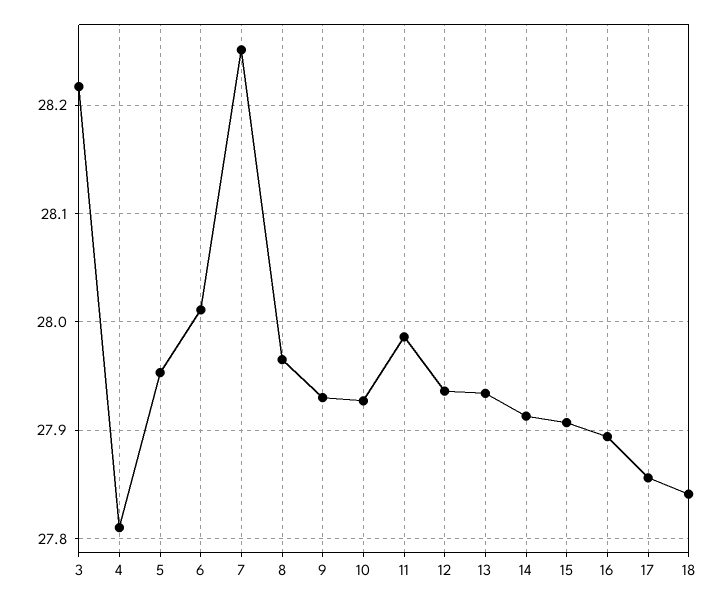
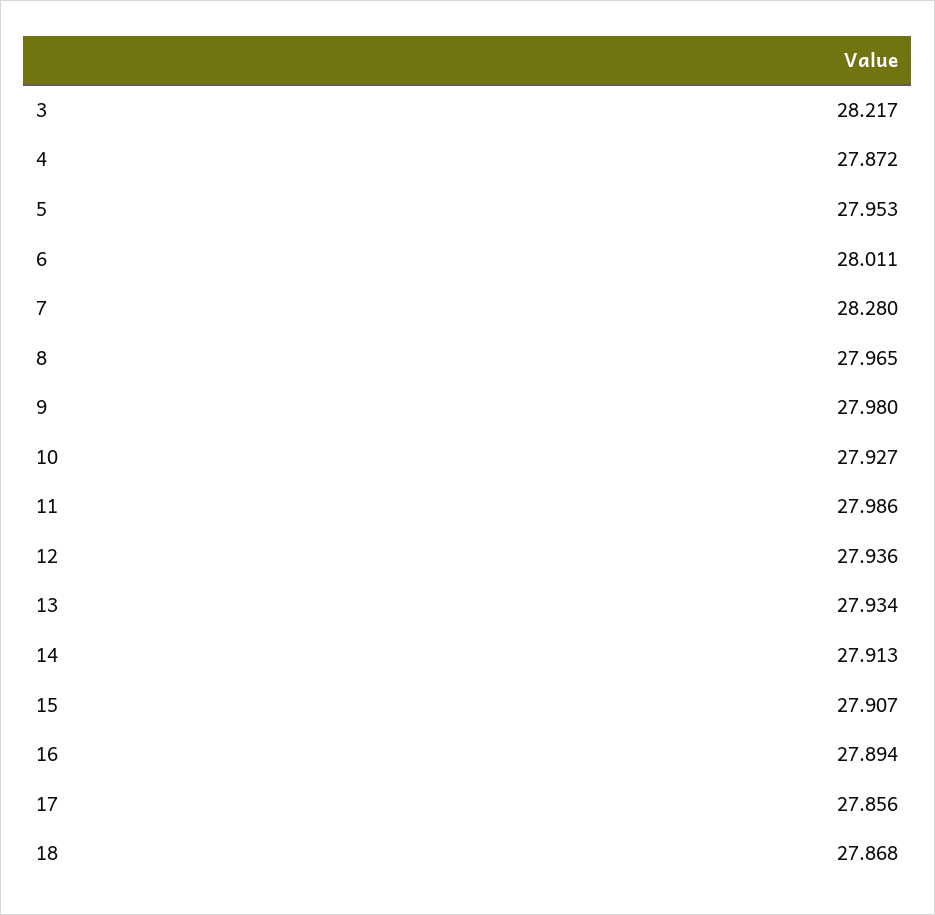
  {
    "3": 28.217,
-   "4": 27.81,
+   "4": 27.872,
    "5": 27.953,
    "6": 28.011,
-   "7": 28.25,
+   "7": 28.28,
    "8": 27.965,
-   "9": 27.93,
+   "9": 27.98,
    "10": 27.927,
    "11": 27.986,
    "12": 27.936,
    "13": 27.934,
    "14": 27.913,
    "15": 27.907,
    "16": 27.894,
    "17": 27.856,
-   "18": 27.84
+   "18": 27.868
  }

